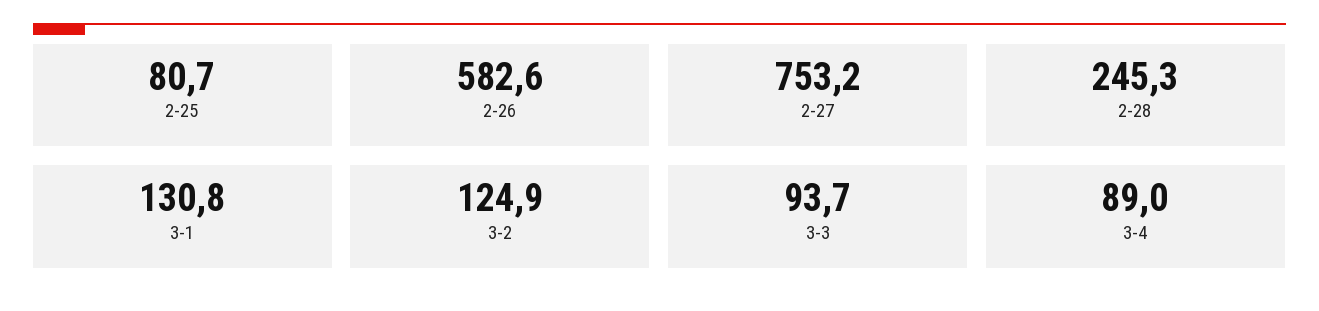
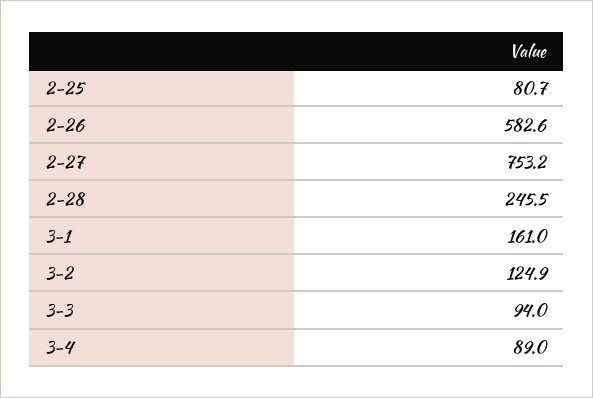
  {
    "2-25": 80.7,
    "2-26": 582.6,
    "2-27": 753.2,
-   "2-28": 245.3,
+   "2-28": 245.5,
-   "3-1": 130.8,
+   "3-1": 161,
    "3-2": 124.9,
-   "3-3": 93.7,
+   "3-3": 94,
    "3-4": 89
  }

